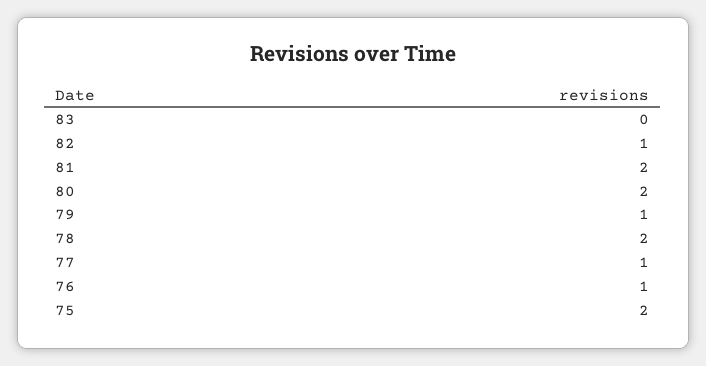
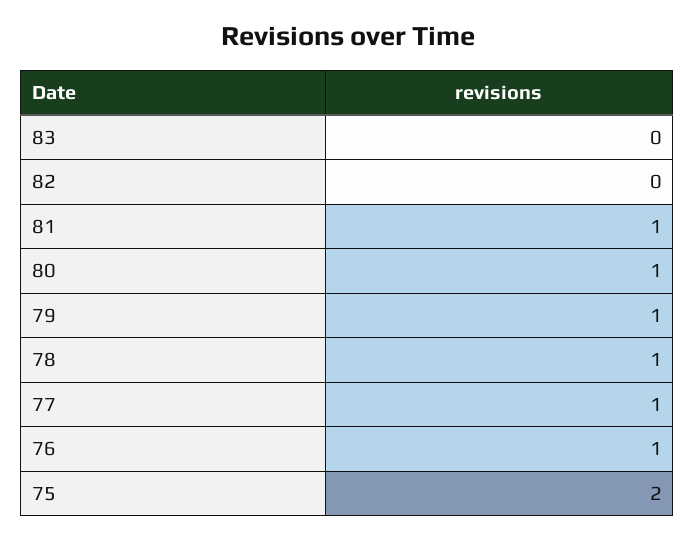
  {
    "83": 0,
-   "82": 1,
+   "82": 0,
-   "81": 2,
+   "81": 1,
-   "80": 2,
+   "80": 1,
    "79": 1,
-   "78": 2,
+   "78": 1,
    "77": 1,
    "76": 1,
    "75": 2
  }

